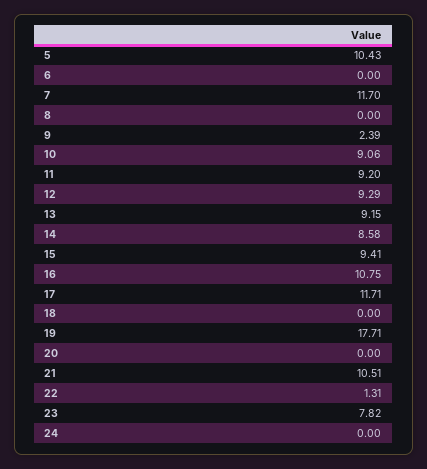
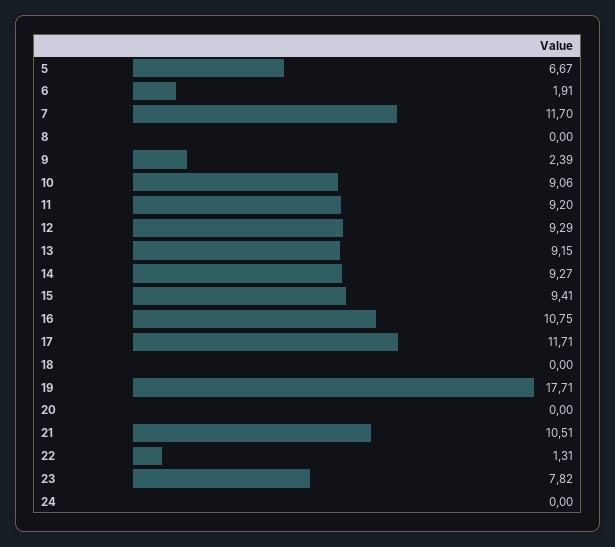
  {
-   "5": 10.43,
+   "5": 6.67,
-   "6": 0,
+   "6": 1.91,
    "7": 11.7,
    "8": 0,
    "9": 2.39,
    "10": 9.06,
    "11": 9.2,
    "12": 9.29,
    "13": 9.15,
-   "14": 8.58,
+   "14": 9.27,
    "15": 9.41,
    "16": 10.75,
    "17": 11.71,
    "18": 0,
    "19": 17.71,
    "20": 0,
    "21": 10.51,
    "22": 1.31,
    "23": 7.82,
    "24": 0
  }

